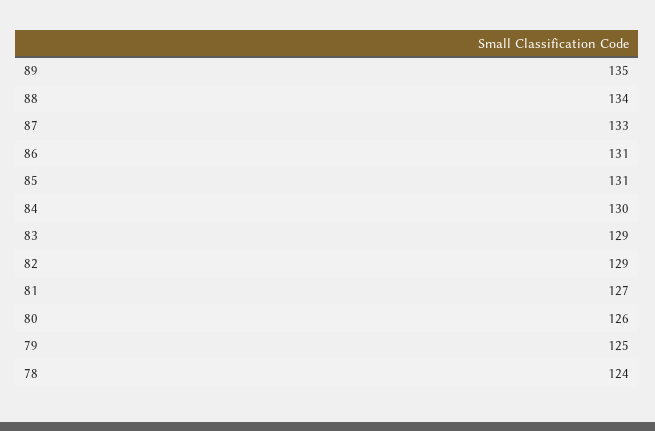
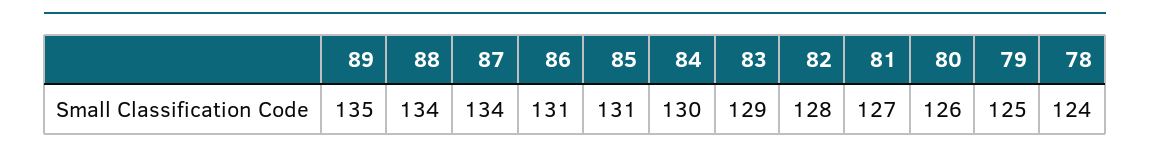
  {
    "89": 135,
    "88": 134,
-   "87": 133,
+   "87": 134,
    "86": 131,
    "85": 131,
    "84": 130,
    "83": 129,
-   "82": 129,
+   "82": 128,
    "81": 127,
    "80": 126,
    "79": 125,
    "78": 124
  }

